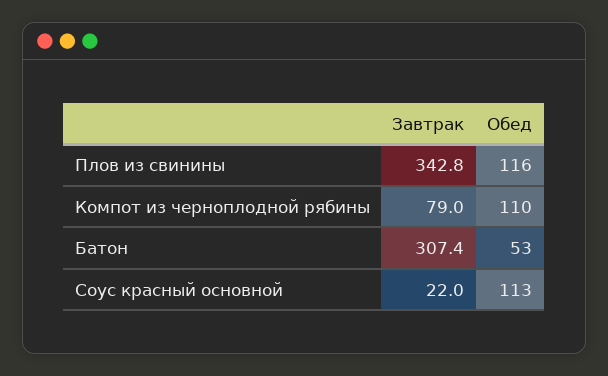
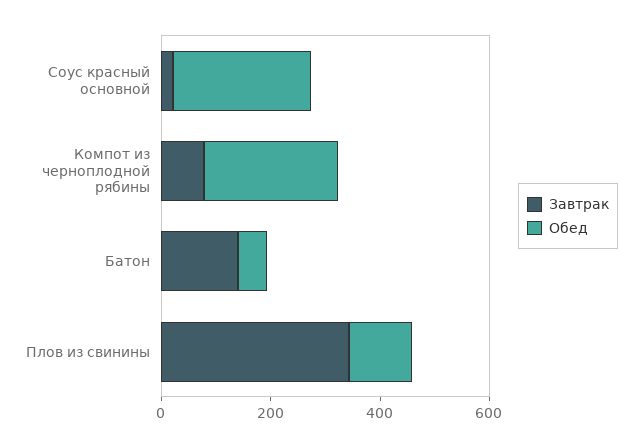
  {
    "Завтрак": {
      "Плов из свинины": 342.8,
      "Компот из черноплодной рябины": 79,
-     "Батон": 307.4,
+     "Батон": 150,
      "Соус красный основной": 22
    },
    "Обед": {
      "Плов из свинины": 116,
-     "Компот из черноплодной рябины": 110,
+     "Компот из черноплодной рябины": 250,
      "Батон": 53,
-     "Соус красный основной": 113
+     "Соус красный основной": 250
    }
  }

